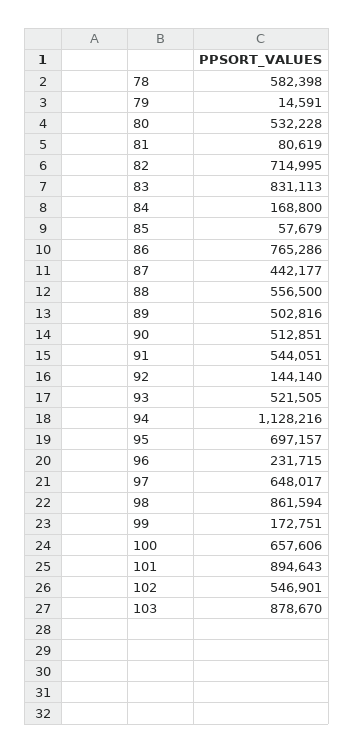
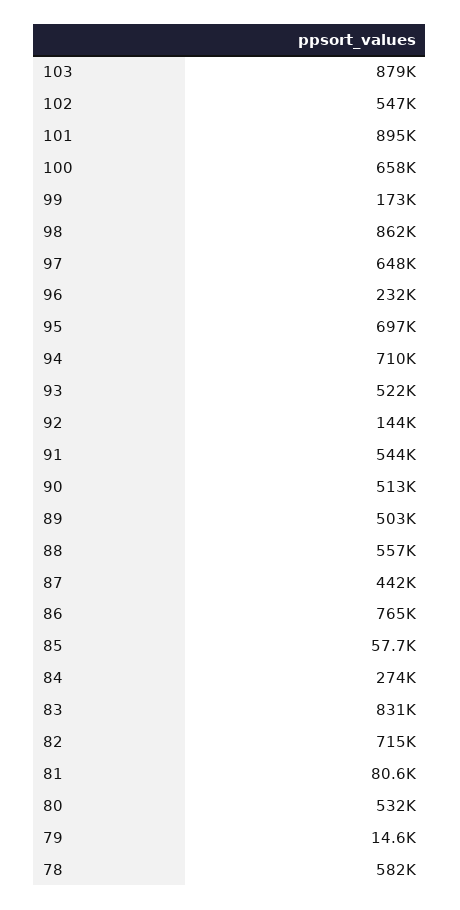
  {
    "78": 582398,
    "79": 14591,
    "80": 532228,
    "81": 80619,
    "82": 714995,
    "83": 831113,
-   "84": 168800,
+   "84": 274000,
    "85": 57679,
    "86": 765286,
    "87": 442177,
    "88": 556500,
    "89": 502816,
    "90": 512851,
    "91": 544051,
    "92": 144140,
    "93": 521505,
-   "94": 1128216,
+   "94": 710000,
    "95": 697157,
    "96": 231715,
    "97": 648017,
    "98": 861594,
    "99": 172751,
    "100": 657606,
    "101": 894643,
    "102": 546901,
    "103": 878670
  }

